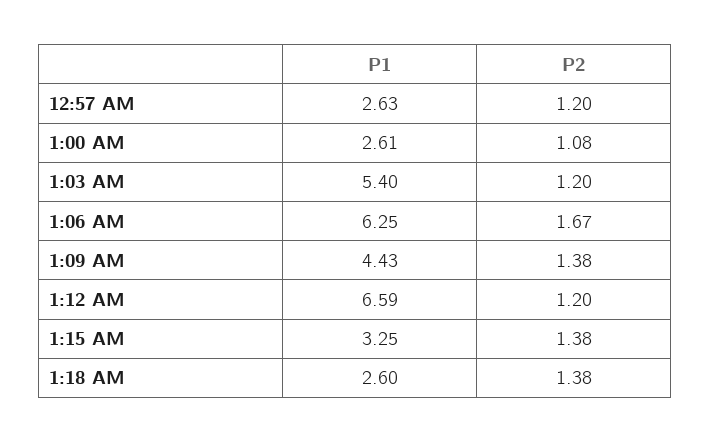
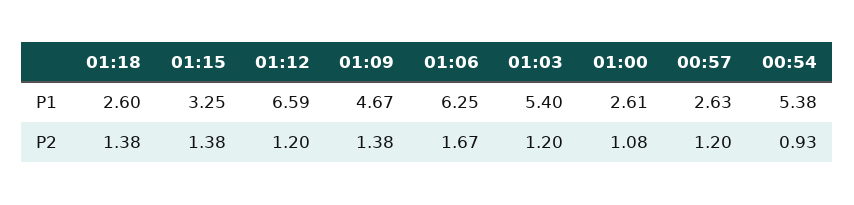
  {
    "P1": {
      "12:57 AM": 2.63,
      "1:00 AM": 2.61,
      "1:03 AM": 5.4,
      "1:06 AM": 6.25,
-     "1:09 AM": 4.43,
+     "1:09 AM": 4.67,
      "1:12 AM": 6.59,
      "1:15 AM": 3.25,
-     "1:18 AM": 2.6
+     "1:18 AM": 2.6,
+     "00:54": 5.38
    },
    "P2": {
      "12:57 AM": 1.2,
      "1:00 AM": 1.08,
      "1:03 AM": 1.2,
      "1:06 AM": 1.67,
      "1:09 AM": 1.38,
      "1:12 AM": 1.2,
      "1:15 AM": 1.38,
-     "1:18 AM": 1.38
+     "1:18 AM": 1.38,
+     "00:54": 0.93
    }
  }

